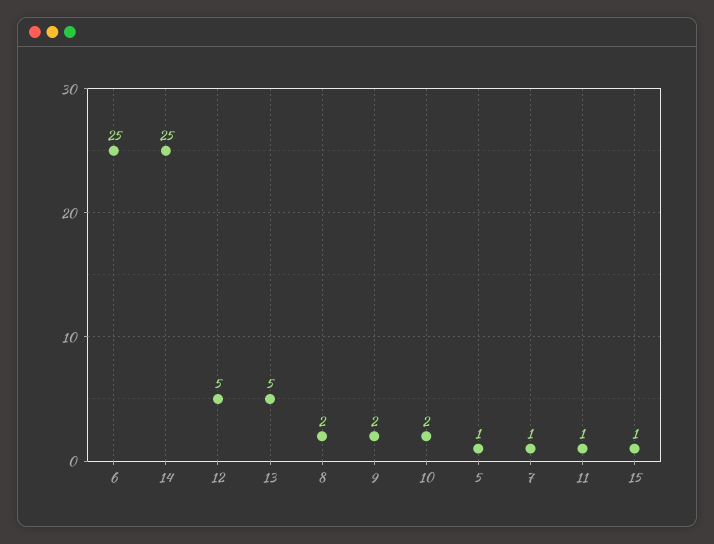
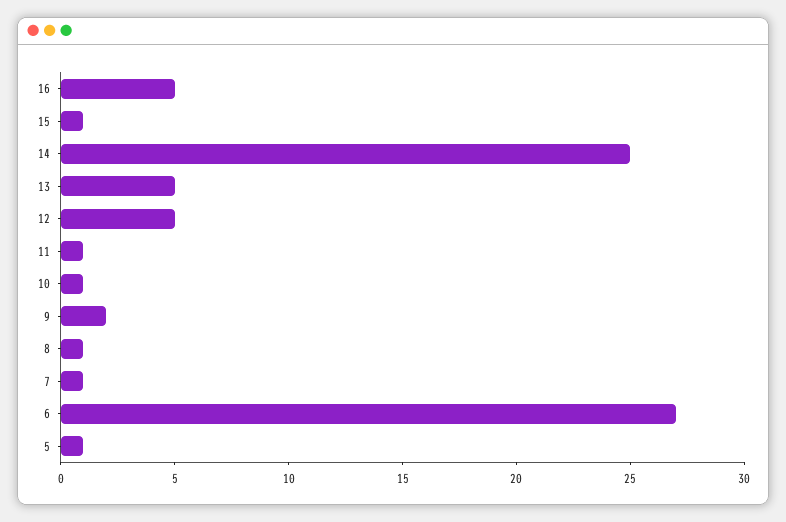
  {
-   "6": 25,
+   "6": 27,
    "14": 25,
    "12": 5,
    "13": 5,
-   "8": 2,
+   "8": 1,
    "9": 2,
-   "10": 2,
+   "10": 1,
    "5": 1,
    "7": 1,
    "11": 1,
-   "15": 1
+   "15": 1,
+   "16": 5
  }

